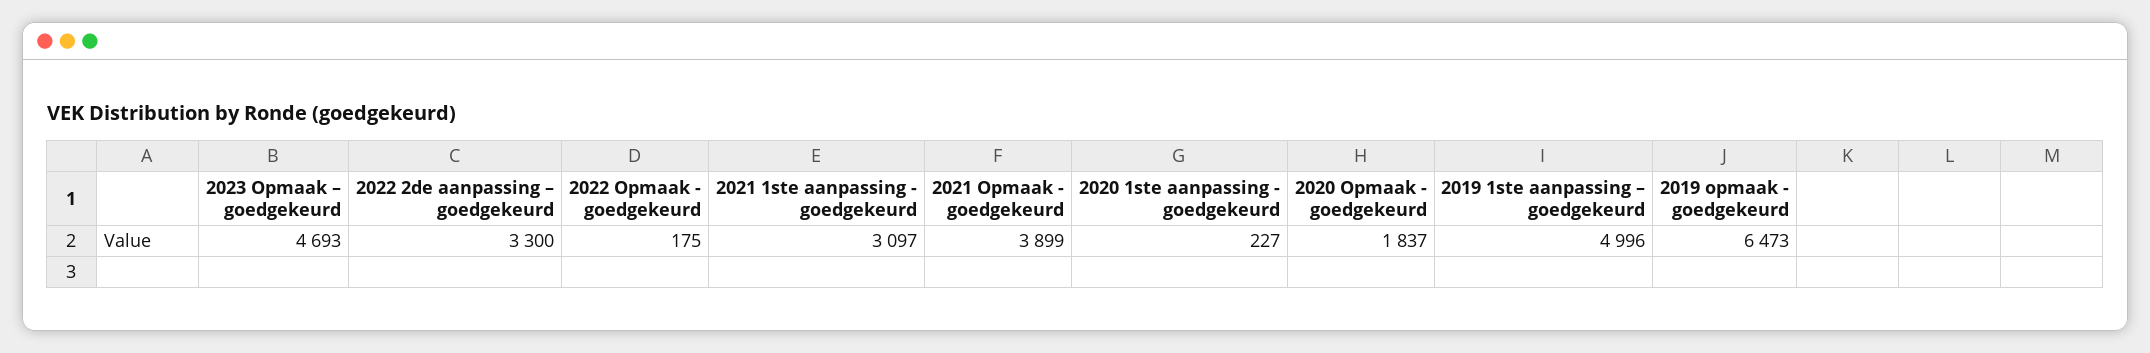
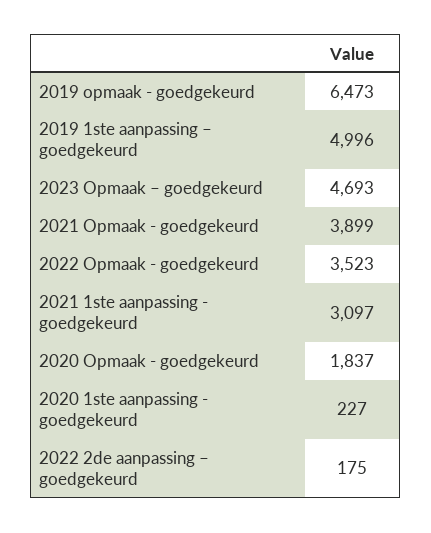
  {
    "2023 Opmaak – goedgekeurd": 4693,
-   "2022 2de aanpassing – goedgekeurd": 3300,
+   "2022 2de aanpassing – goedgekeurd": 175,
-   "2022 Opmaak - goedgekeurd": 175,
+   "2022 Opmaak - goedgekeurd": 3523,
    "2021 1ste aanpassing - goedgekeurd": 3097,
    "2021 Opmaak - goedgekeurd": 3899,
    "2020 1ste aanpassing - goedgekeurd": 227,
    "2020 Opmaak - goedgekeurd": 1837,
    "2019 1ste aanpassing – goedgekeurd": 4996,
    "2019 opmaak - goedgekeurd": 6473
  }

